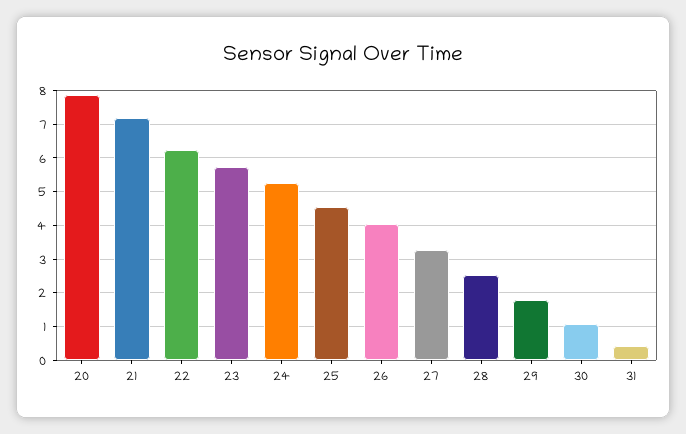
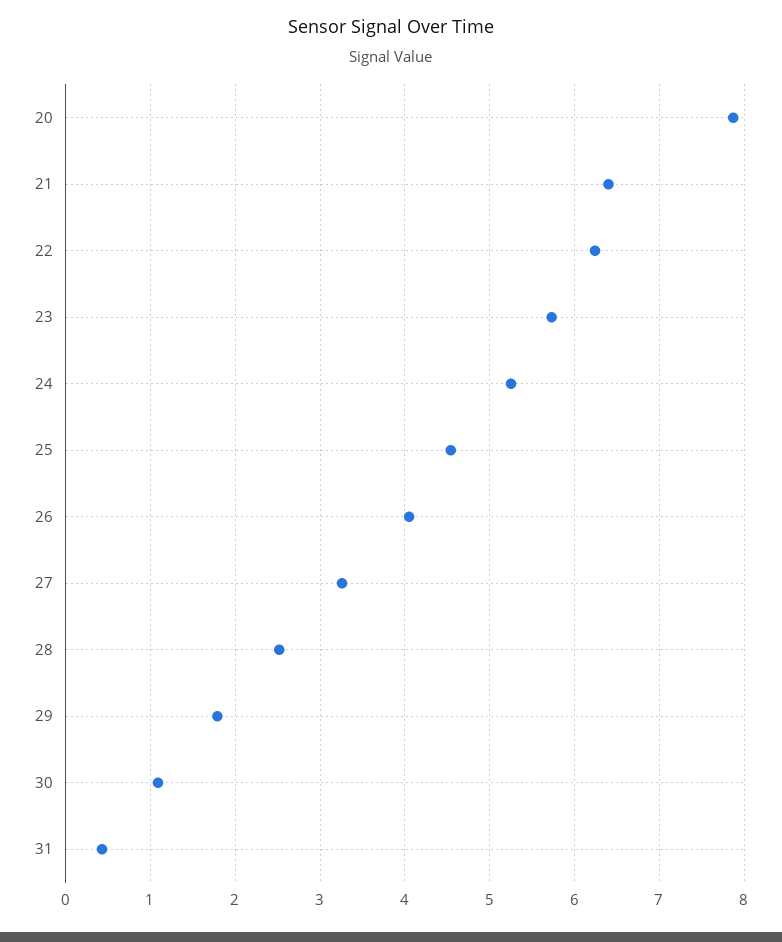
  {
    "20": 7.9,
-   "21": 7.2,
+   "21": 6.4,
    "22": 6.2,
    "23": 5.7,
    "24": 5.3,
    "25": 4.5,
    "26": 4.1,
    "27": 3.3,
    "28": 2.5,
    "29": 1.8,
    "30": 1.1,
    "31": 0.4
  }

